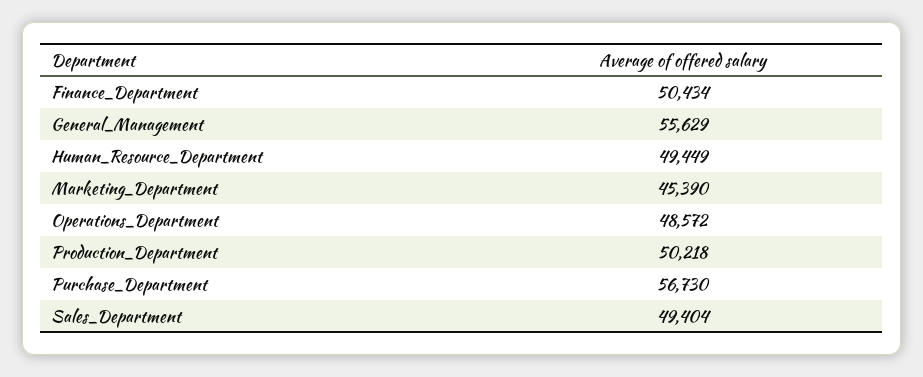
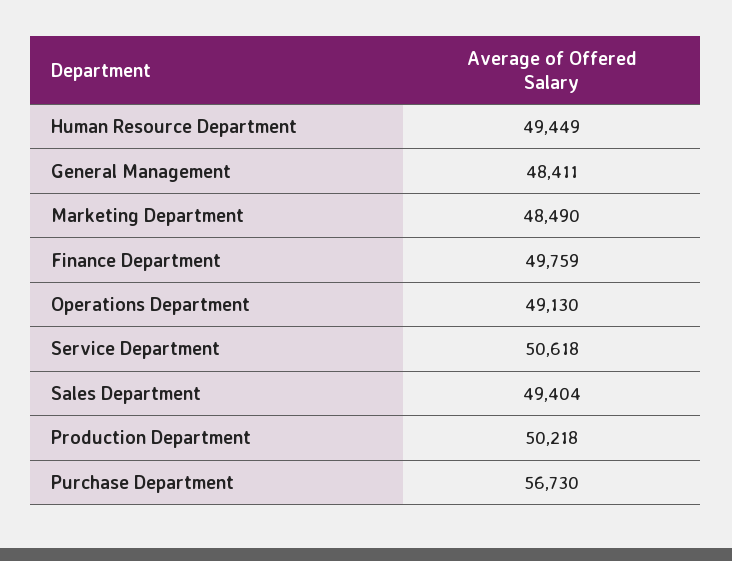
  {
-   "Finance_Department": 50434,
+   "Finance_Department": 49759,
-   "General_Management": 55629,
+   "General_Management": 48411,
    "Human_Resource_Department": 49449,
-   "Marketing_Department": 45390,
+   "Marketing_Department": 48490,
-   "Operations_Department": 48572,
+   "Operations_Department": 49130,
    "Production_Department": 50218,
    "Purchase_Department": 56730,
-   "Sales_Department": 49404
+   "Sales_Department": 49404,
+   "Service Department": 50618
  }

